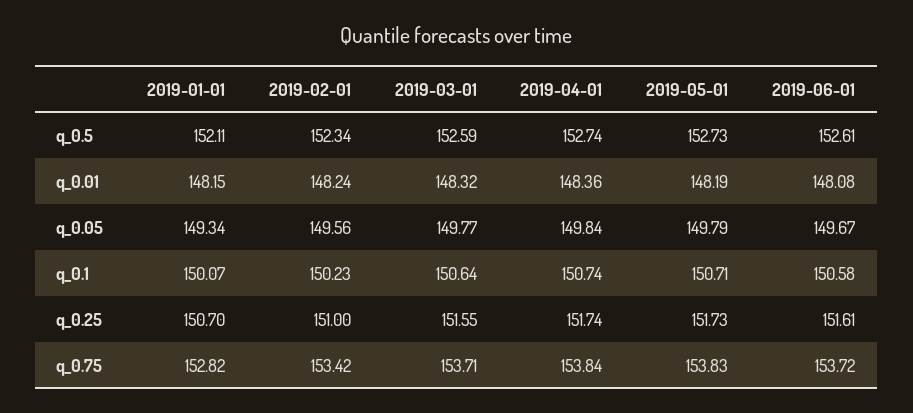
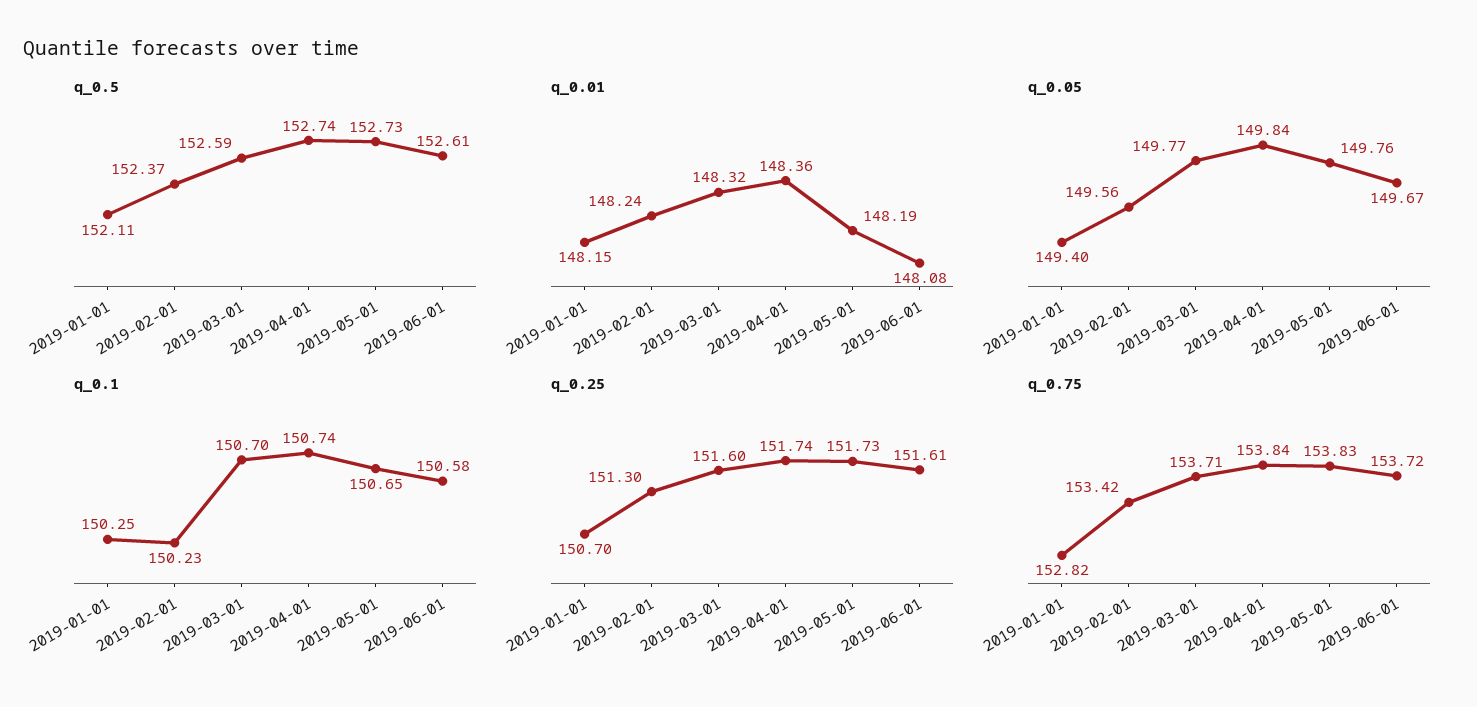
  {
    "q_0.5": {
      "2019-01-01": 152.11,
-     "2019-02-01": 152.34,
+     "2019-02-01": 152.37,
      "2019-03-01": 152.59,
      "2019-04-01": 152.74,
      "2019-05-01": 152.73,
      "2019-06-01": 152.61
    },
    "q_0.01": {
      "2019-01-01": 148.15,
      "2019-02-01": 148.24,
      "2019-03-01": 148.32,
      "2019-04-01": 148.36,
      "2019-05-01": 148.19,
      "2019-06-01": 148.08
    },
    "q_0.05": {
-     "2019-01-01": 149.34,
+     "2019-01-01": 149.4,
      "2019-02-01": 149.56,
      "2019-03-01": 149.77,
      "2019-04-01": 149.84,
-     "2019-05-01": 149.79,
+     "2019-05-01": 149.76,
      "2019-06-01": 149.67
    },
    "q_0.1": {
-     "2019-01-01": 150.07,
+     "2019-01-01": 150.25,
      "2019-02-01": 150.23,
-     "2019-03-01": 150.64,
+     "2019-03-01": 150.7,
      "2019-04-01": 150.74,
-     "2019-05-01": 150.71,
+     "2019-05-01": 150.65,
      "2019-06-01": 150.58
    },
    "q_0.25": {
      "2019-01-01": 150.7,
-     "2019-02-01": 151,
+     "2019-02-01": 151.3,
-     "2019-03-01": 151.55,
+     "2019-03-01": 151.6,
      "2019-04-01": 151.74,
      "2019-05-01": 151.73,
      "2019-06-01": 151.61
    },
    "q_0.75": {
      "2019-01-01": 152.82,
      "2019-02-01": 153.42,
      "2019-03-01": 153.71,
      "2019-04-01": 153.84,
      "2019-05-01": 153.83,
      "2019-06-01": 153.72
    }
  }

